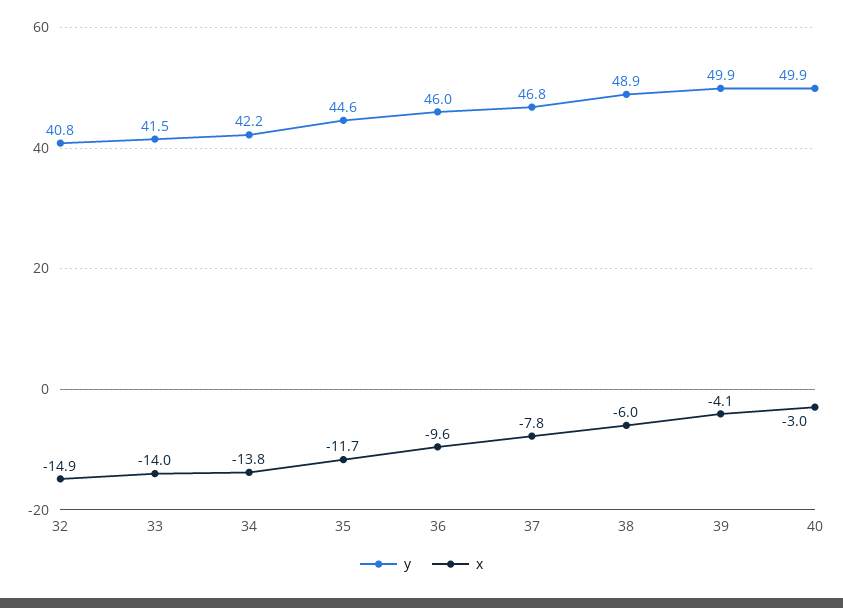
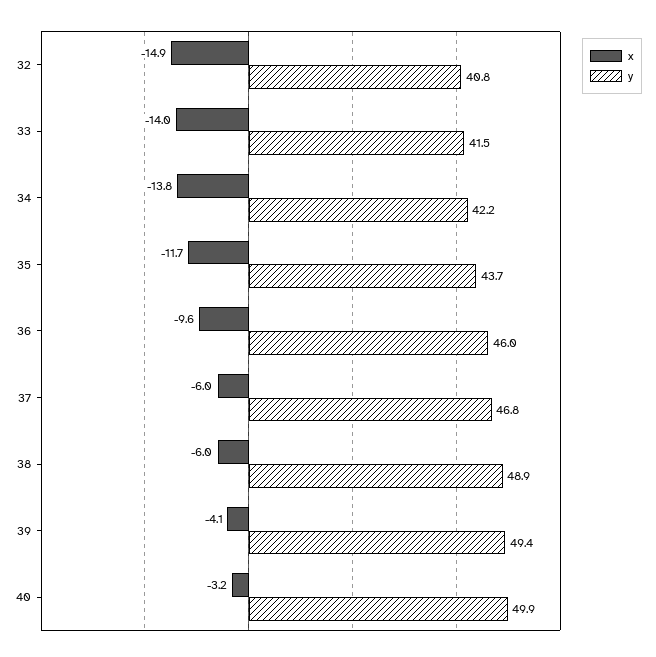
  {
    "y": {
      "32": 40.8,
      "33": 41.5,
      "34": 42.2,
-     "35": 44.6,
+     "35": 43.7,
      "36": 46,
      "37": 46.8,
      "38": 48.9,
-     "39": 49.9,
+     "39": 49.4,
      "40": 49.9
    },
    "x": {
      "32": -14.9,
      "33": -14,
      "34": -13.8,
      "35": -11.7,
      "36": -9.6,
-     "37": -7.8,
+     "37": -6,
      "38": -6,
      "39": -4.1,
-     "40": -3
+     "40": -3.2
    }
  }

